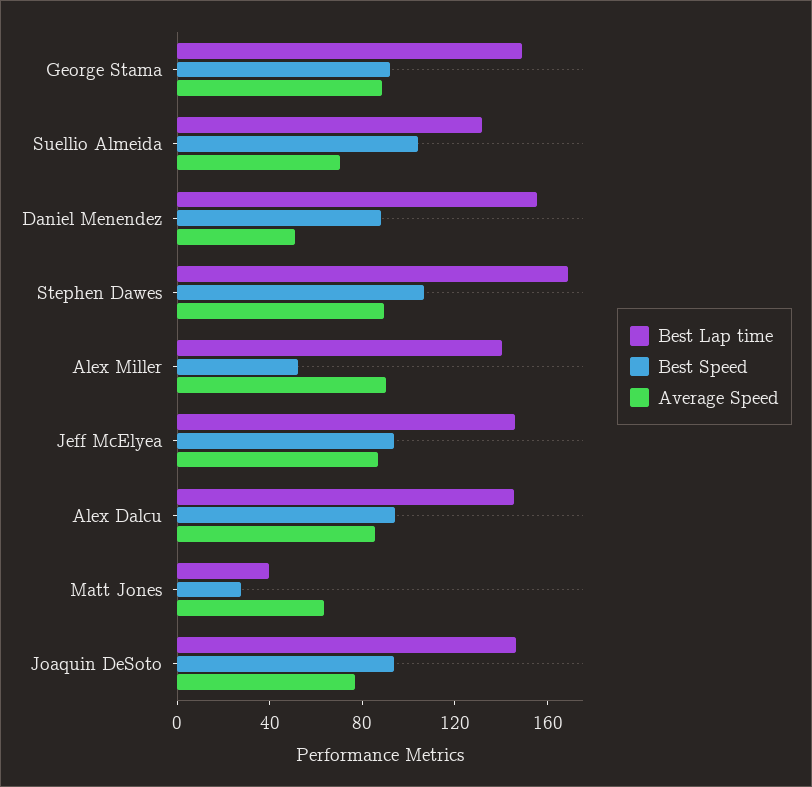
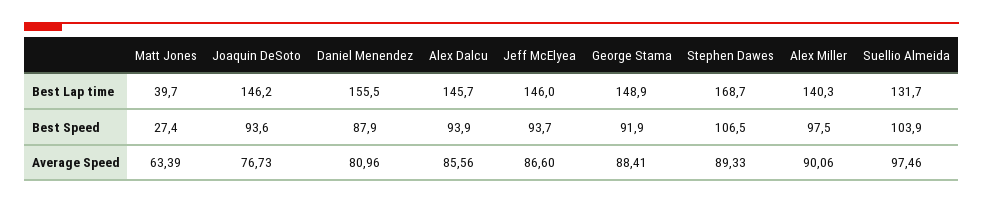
  {
    "Best Lap time": {
      "George Stama": 148.9,
      "Suellio Almeida": 131.7,
      "Daniel Menendez": 155.5,
      "Stephen Dawes": 168.7,
      "Alex Miller": 140.3,
      "Jeff McElyea": 146,
      "Alex Dalcu": 145.7,
      "Matt Jones": 39.7,
      "Joaquin DeSoto": 146.2
    },
    "Best Speed": {
      "George Stama": 91.9,
      "Suellio Almeida": 103.9,
      "Daniel Menendez": 87.9,
      "Stephen Dawes": 106.5,
-     "Alex Miller": 50,
+     "Alex Miller": 97.5,
      "Jeff McElyea": 93.7,
      "Alex Dalcu": 93.9,
      "Matt Jones": 27.4,
      "Joaquin DeSoto": 93.6
    },
    "Average Speed": {
      "George Stama": 88.41,
-     "Suellio Almeida": 70,
+     "Suellio Almeida": 97.46,
-     "Daniel Menendez": 50,
+     "Daniel Menendez": 80.96,
      "Stephen Dawes": 89.33,
      "Alex Miller": 90.06,
      "Jeff McElyea": 86.6,
      "Alex Dalcu": 85.56,
      "Matt Jones": 63.39,
      "Joaquin DeSoto": 76.73
    }
  }

